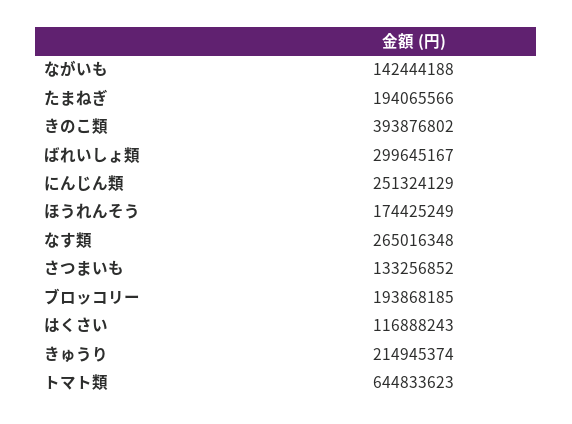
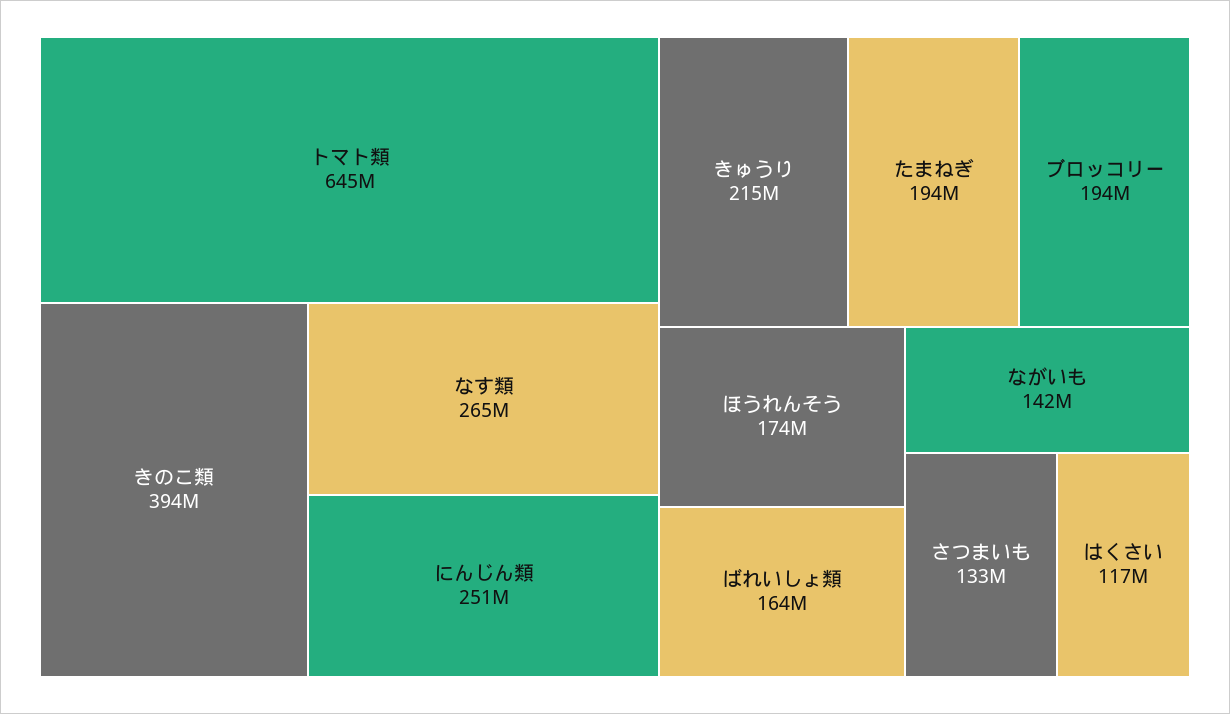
  {
    "ながいも": 142444188,
    "たまねぎ": 194065566,
    "きのこ類": 393876802,
-   "ばれいしょ類": 299645167,
+   "ばれいしょ類": 164000000,
    "にんじん類": 251324129,
    "ほうれんそう": 174425249,
    "なす類": 265016348,
    "さつまいも": 133256852,
    "ブロッコリー": 193868185,
    "はくさい": 116888243,
    "きゅうり": 214945374,
    "トマト類": 644833623
  }

